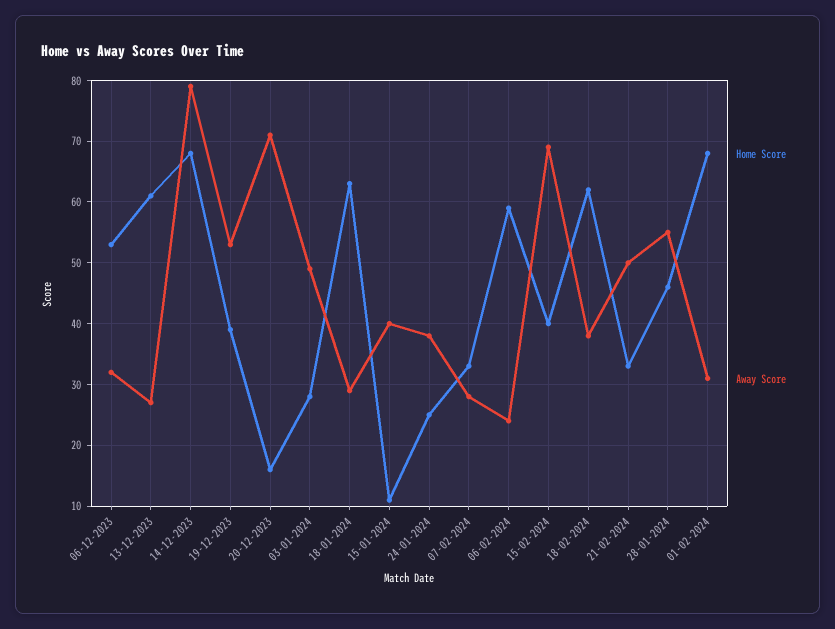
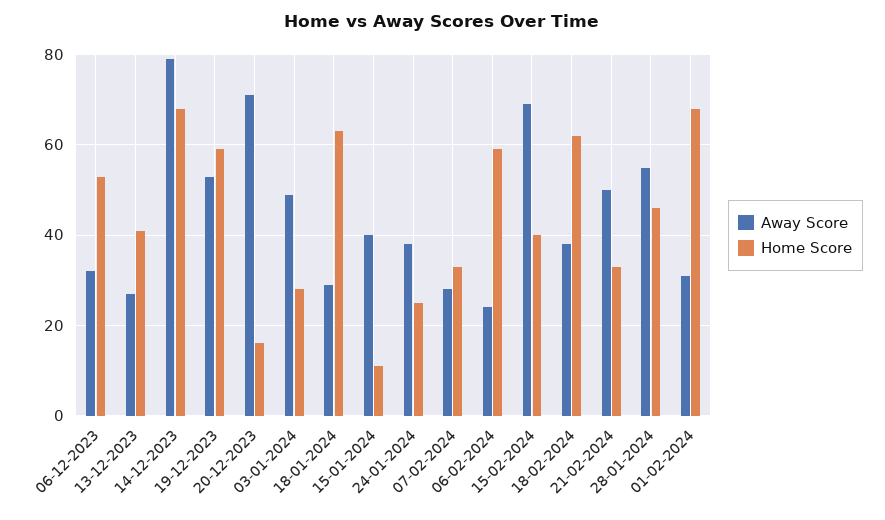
  {
    "Home Score": {
      "06-12-2023": 53,
-     "13-12-2023": 61,
+     "13-12-2023": 40,
      "14-12-2023": 68,
-     "19-12-2023": 39,
+     "19-12-2023": 60,
      "20-12-2023": 16,
      "03-01-2024": 28,
      "18-01-2024": 63,
      "15-01-2024": 11,
      "24-01-2024": 25,
      "07-02-2024": 33,
      "06-02-2024": 59,
      "15-02-2024": 40,
      "18-02-2024": 62,
      "21-02-2024": 33,
      "28-01-2024": 46,
      "01-02-2024": 68
    },
    "Away Score": {
      "06-12-2023": 32,
      "13-12-2023": 27,
      "14-12-2023": 79,
      "19-12-2023": 53,
      "20-12-2023": 71,
      "03-01-2024": 49,
      "18-01-2024": 29,
      "15-01-2024": 40,
      "24-01-2024": 38,
      "07-02-2024": 28,
      "06-02-2024": 24,
      "15-02-2024": 69,
      "18-02-2024": 38,
      "21-02-2024": 50,
      "28-01-2024": 55,
      "01-02-2024": 31
    }
  }

